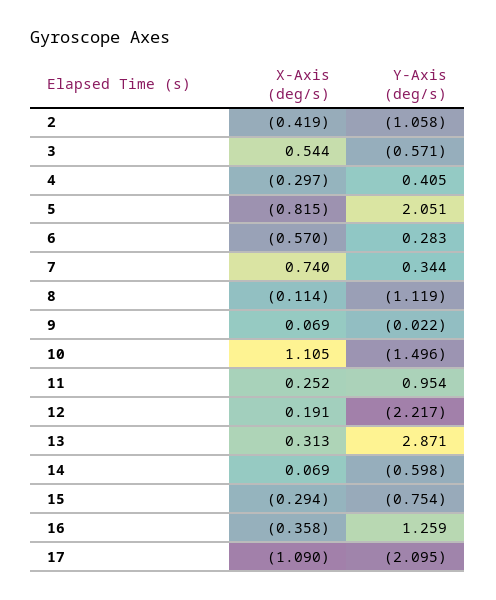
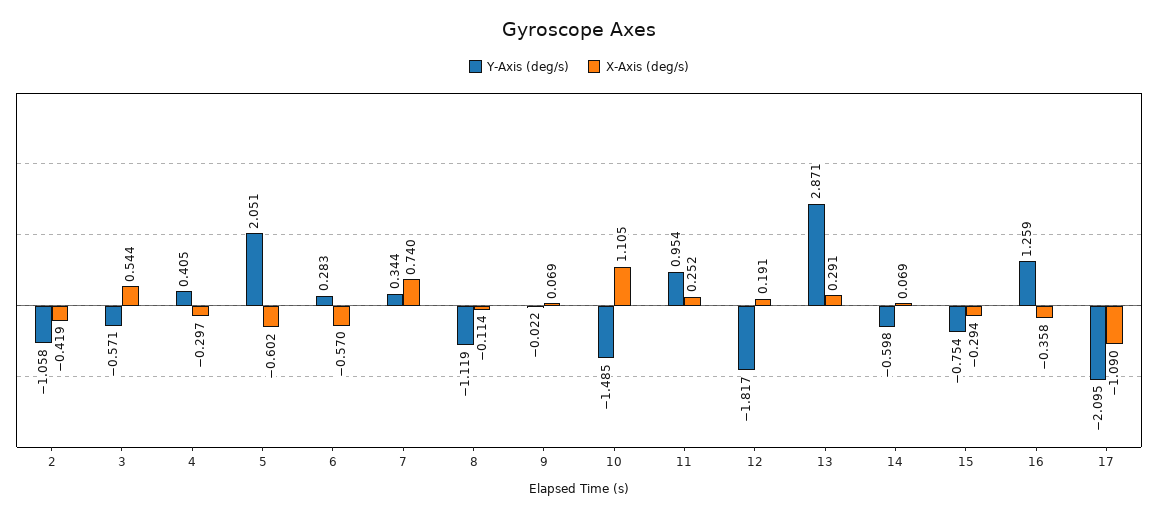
  {
    "X-Axis (deg/s)": {
      "2": -0.419,
      "3": 0.544,
      "4": -0.297,
-     "5": -0.815,
+     "5": -0.602,
      "6": -0.57,
      "7": 0.74,
      "8": -0.114,
      "9": 0.069,
      "10": 1.105,
      "11": 0.252,
      "12": 0.191,
-     "13": 0.313,
+     "13": 0.291,
      "14": 0.069,
      "15": -0.294,
      "16": -0.358,
      "17": -1.09
    },
    "Y-Axis (deg/s)": {
      "2": -1.058,
      "3": -0.571,
      "4": 0.405,
      "5": 2.051,
      "6": 0.283,
      "7": 0.344,
      "8": -1.119,
      "9": -0.022,
-     "10": -1.496,
+     "10": -1.485,
      "11": 0.954,
-     "12": -2.217,
+     "12": -1.817,
      "13": 2.871,
      "14": -0.598,
      "15": -0.754,
      "16": 1.259,
      "17": -2.095
    }
  }

